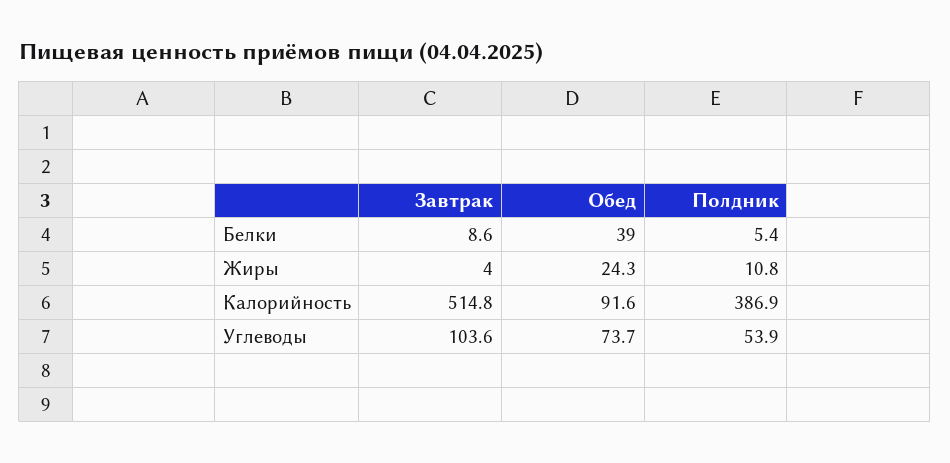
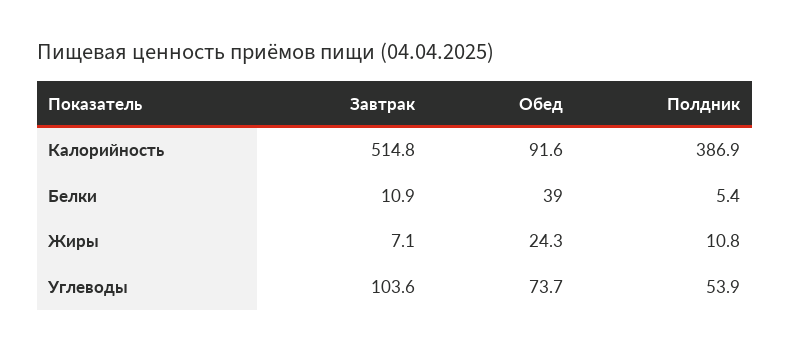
  {
    "Завтрак": {
-     "Белки": 8.6,
+     "Белки": 10.9,
-     "Жиры": 4,
+     "Жиры": 7.1,
      "Калорийность": 514.8,
      "Углеводы": 103.6
    },
    "Обед": {
      "Белки": 39,
      "Жиры": 24.3,
      "Калорийность": 91.6,
      "Углеводы": 73.7
    },
    "Полдник": {
      "Белки": 5.4,
      "Жиры": 10.8,
      "Калорийность": 386.9,
      "Углеводы": 53.9
    }
  }

